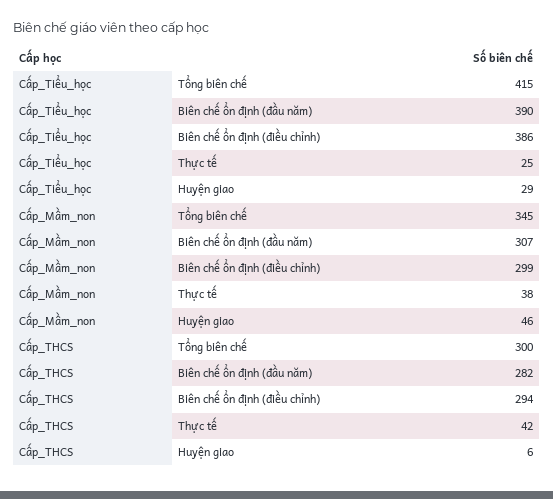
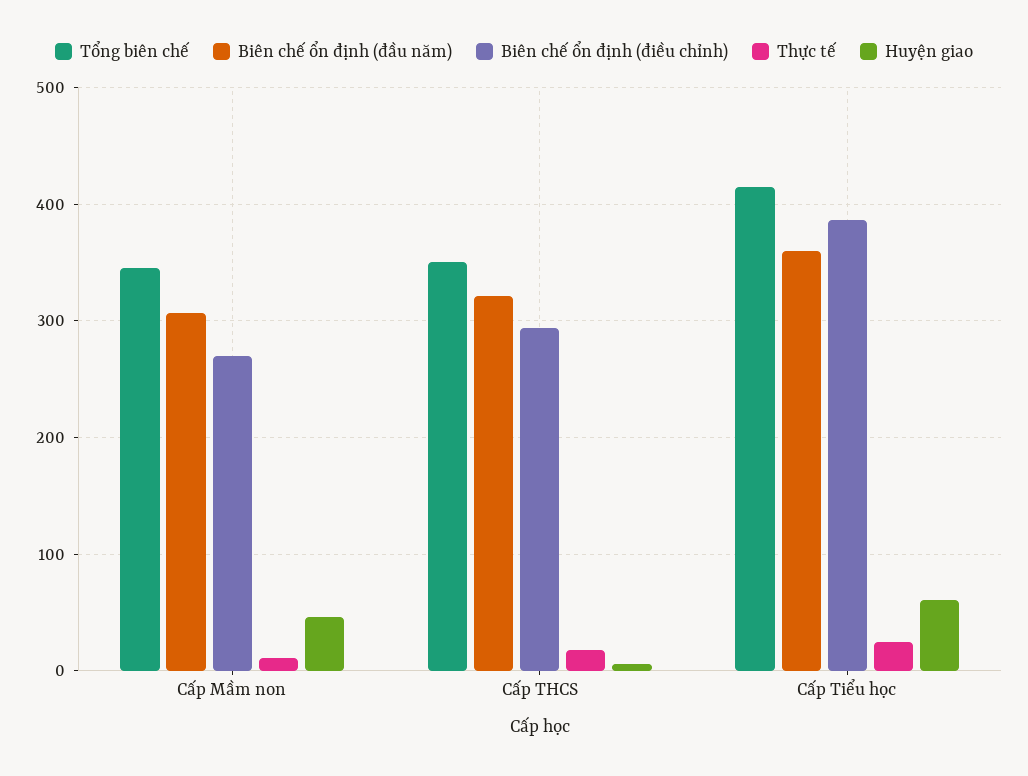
  {
    "Tổng biên chế": {
      "Cấp_Tiểu_học": 415,
      "Cấp_Mầm_non": 345,
-     "Cấp_THCS": 300
+     "Cấp_THCS": 350
    },
    "Biên chế ổn định (đầu năm)": {
-     "Cấp_Tiểu_học": 390,
+     "Cấp_Tiểu_học": 360,
      "Cấp_Mầm_non": 307,
-     "Cấp_THCS": 282
+     "Cấp_THCS": 320
    },
    "Biên chế ổn định (điều chỉnh)": {
      "Cấp_Tiểu_học": 386,
-     "Cấp_Mầm_non": 299,
+     "Cấp_Mầm_non": 270,
      "Cấp_THCS": 294
    },
    "Thực tế": {
      "Cấp_Tiểu_học": 25,
-     "Cấp_Mầm_non": 38,
+     "Cấp_Mầm_non": 10,
-     "Cấp_THCS": 42
+     "Cấp_THCS": 20
    },
    "Huyện giao": {
-     "Cấp_Tiểu_học": 29,
+     "Cấp_Tiểu_học": 60,
      "Cấp_Mầm_non": 46,
      "Cấp_THCS": 6
    }
  }

